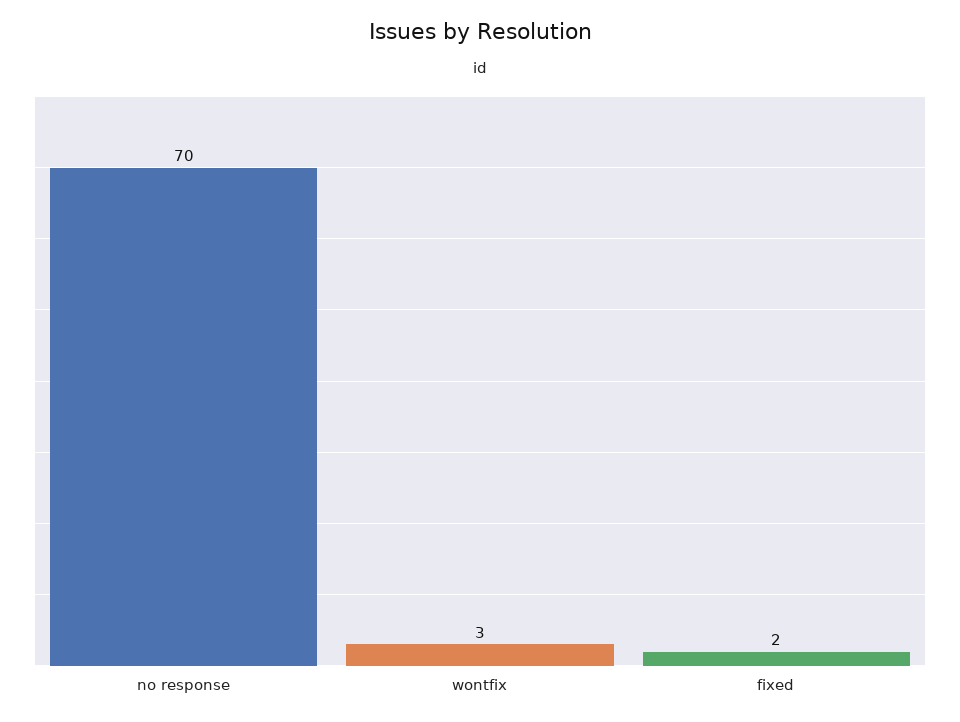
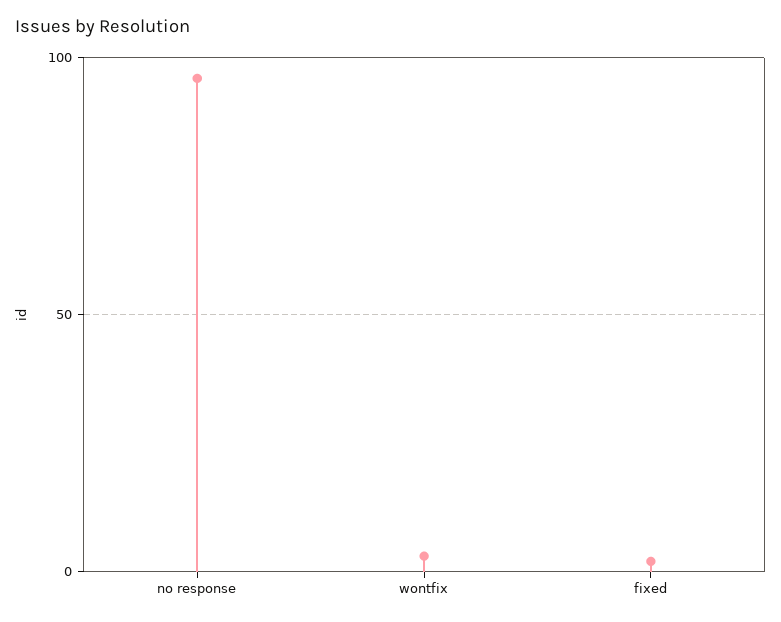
  {
-   "no response": 70,
+   "no response": 95,
    "wontfix": 3,
    "fixed": 2
  }

